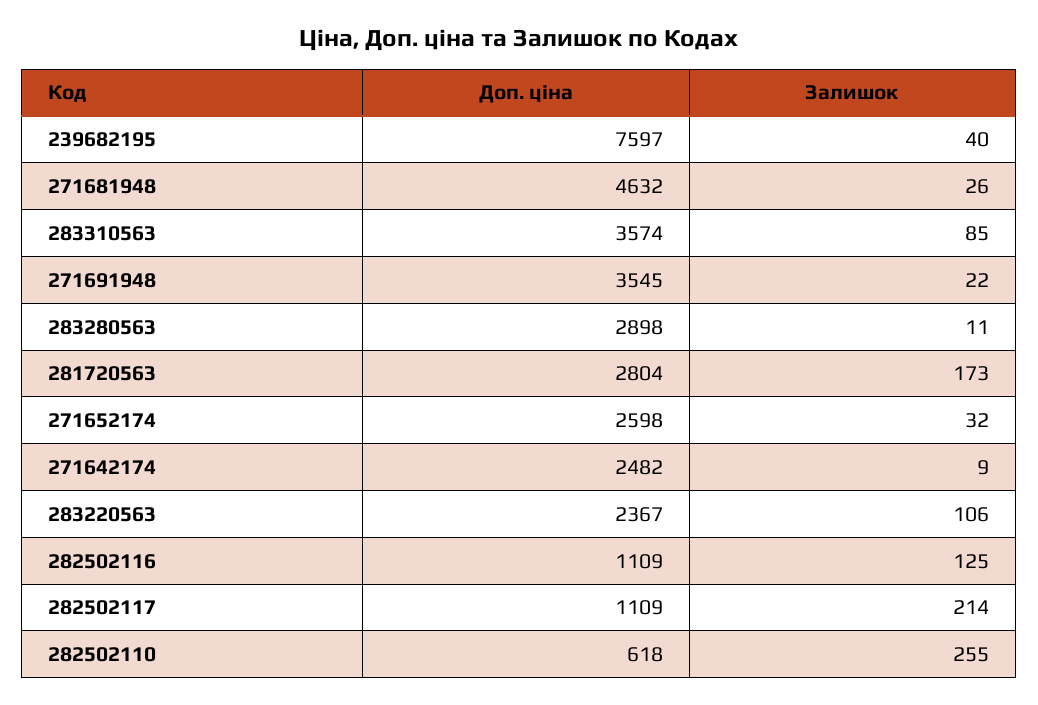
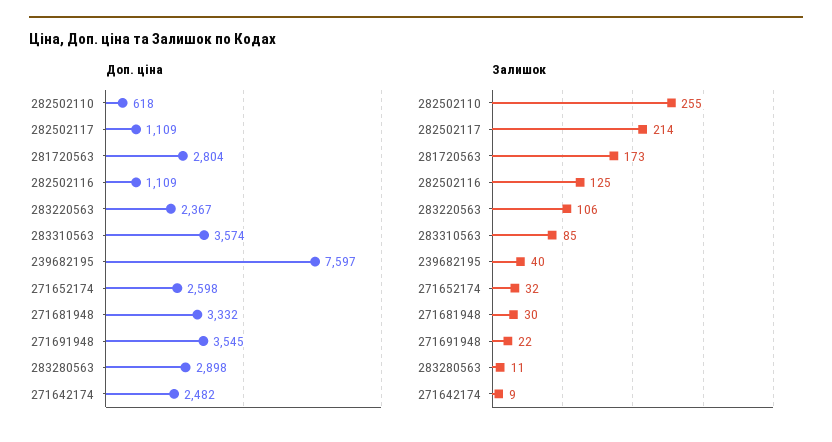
  {
    "Доп. ціна": {
      "239682195": 7597,
-     "271681948": 4632,
+     "271681948": 3332,
      "283310563": 3574,
      "271691948": 3545,
      "283280563": 2898,
      "281720563": 2804,
      "271652174": 2598,
      "271642174": 2482,
      "283220563": 2367,
      "282502116": 1109,
      "282502117": 1109,
      "282502110": 618
    },
    "Залишок": {
      "239682195": 40,
-     "271681948": 26,
+     "271681948": 30,
      "283310563": 85,
      "271691948": 22,
      "283280563": 11,
      "281720563": 173,
      "271652174": 32,
      "271642174": 9,
      "283220563": 106,
      "282502116": 125,
      "282502117": 214,
      "282502110": 255
    }
  }

